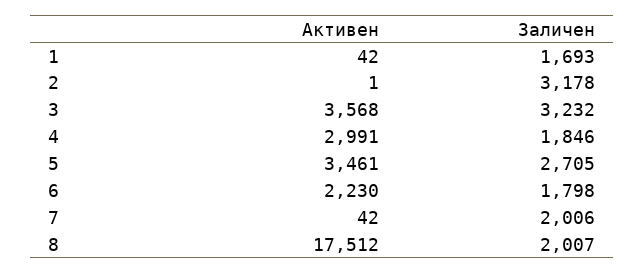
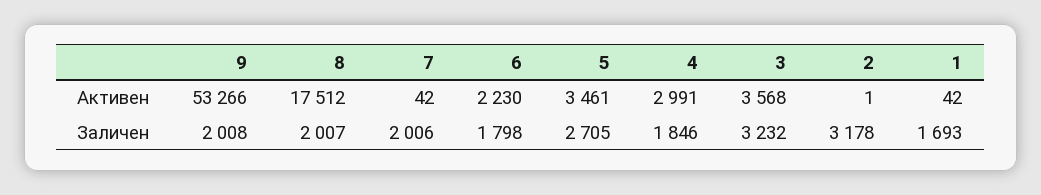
  {
    "Активен": {
      "1": 42,
      "2": 1,
      "3": 3568,
      "4": 2991,
      "5": 3461,
      "6": 2230,
      "7": 42,
-     "8": 17512
+     "8": 17512,
+     "9": 53266
    },
    "Заличен": {
      "1": 1693,
      "2": 3178,
      "3": 3232,
      "4": 1846,
      "5": 2705,
      "6": 1798,
      "7": 2006,
-     "8": 2007
+     "8": 2007,
+     "9": 2008
    }
  }

